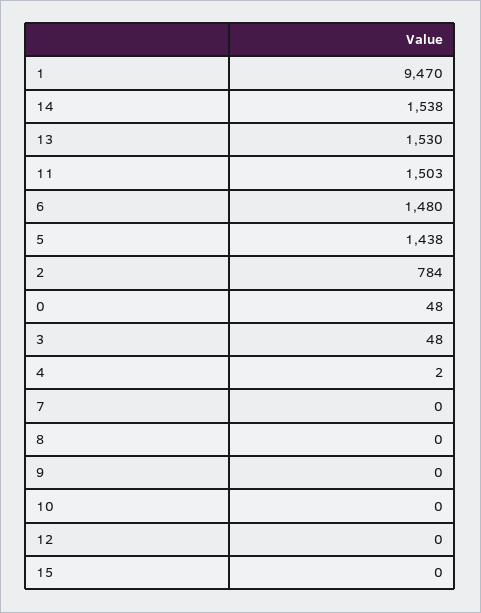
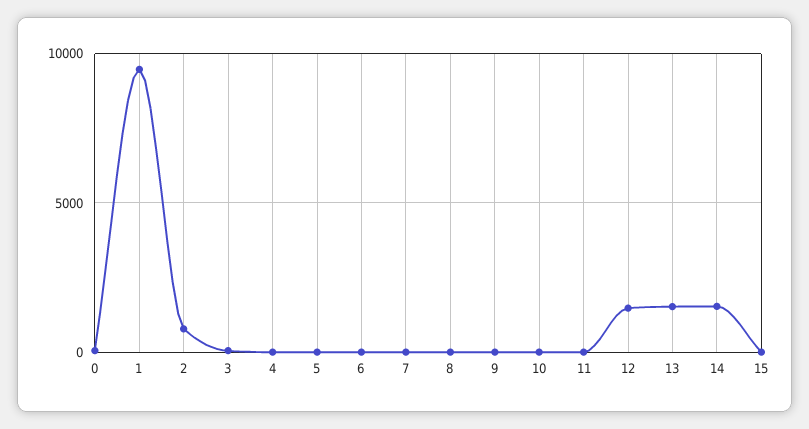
  {
    "1": 9470,
    "14": 1538,
    "13": 1530,
-   "11": 1503,
+   "11": 0,
-   "6": 1480,
+   "6": 0,
-   "5": 1438,
+   "5": 0,
    "2": 784,
    "0": 48,
    "3": 48,
    "4": 2,
    "7": 0,
    "8": 0,
    "9": 0,
    "10": 0,
-   "12": 0,
+   "12": 1500,
    "15": 0
  }

